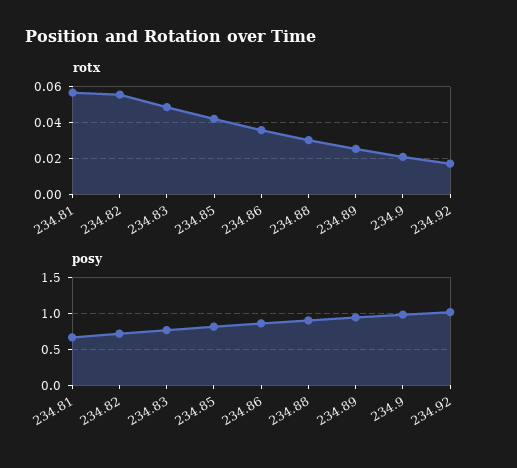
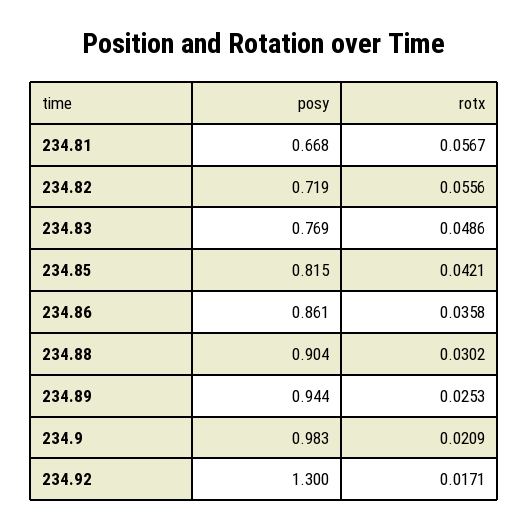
  {
    "rotx": {
      "234.81": 0.0567,
      "234.82": 0.0556,
      "234.83": 0.0486,
      "234.85": 0.0421,
      "234.86": 0.0358,
      "234.88": 0.0302,
      "234.89": 0.0253,
      "234.9": 0.0209,
      "234.92": 0.0171
    },
    "posy": {
      "234.81": 0.668,
      "234.82": 0.719,
      "234.83": 0.769,
      "234.85": 0.815,
      "234.86": 0.861,
      "234.88": 0.904,
      "234.89": 0.944,
      "234.9": 0.983,
-     "234.92": 1
+     "234.92": 1.3
    }
  }

